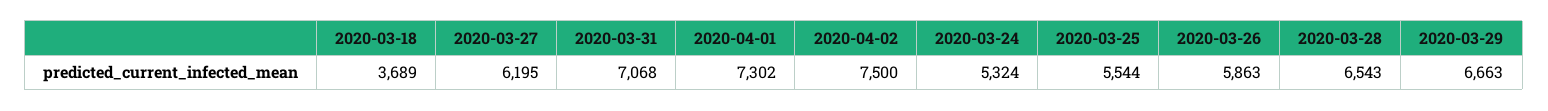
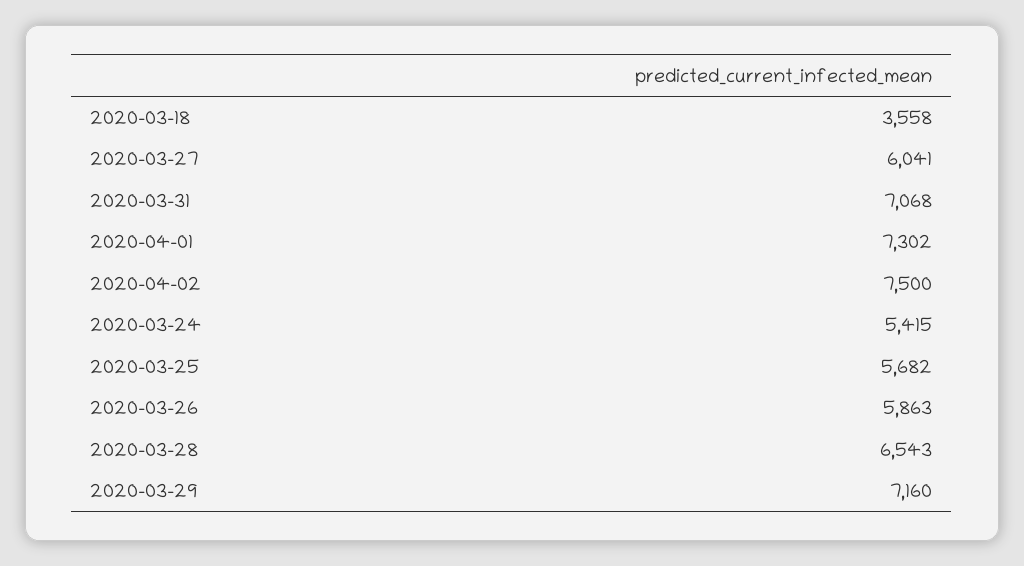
  {
-   "2020-03-18": 3689,
+   "2020-03-18": 3558,
-   "2020-03-27": 6195,
+   "2020-03-27": 6041,
    "2020-03-31": 7068,
    "2020-04-01": 7302,
    "2020-04-02": 7500,
-   "2020-03-24": 5324,
+   "2020-03-24": 5415,
-   "2020-03-25": 5544,
+   "2020-03-25": 5682,
    "2020-03-26": 5863,
    "2020-03-28": 6543,
-   "2020-03-29": 6663
+   "2020-03-29": 7160
  }

